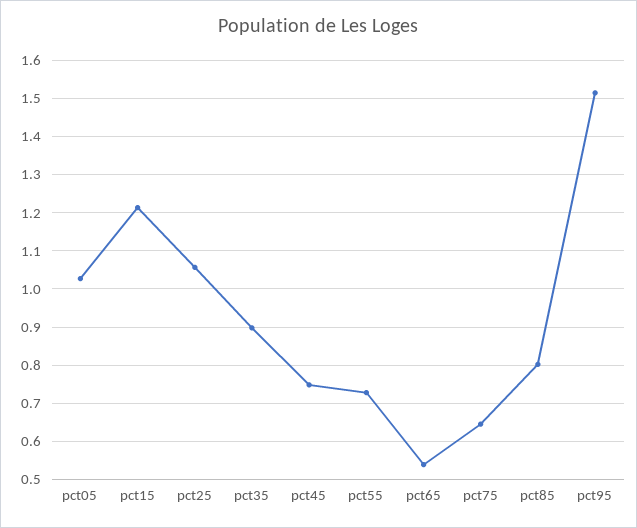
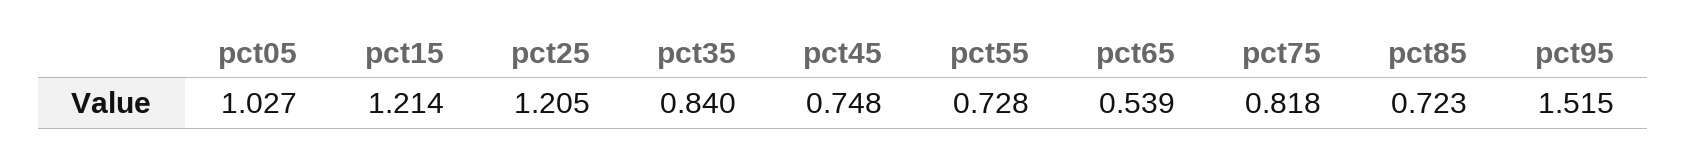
  {
    "pct05": 1.027,
    "pct15": 1.214,
-   "pct25": 1.06,
+   "pct25": 1.205,
-   "pct35": 0.9,
+   "pct35": 0.84,
    "pct45": 0.748,
    "pct55": 0.728,
    "pct65": 0.539,
-   "pct75": 0.64,
+   "pct75": 0.818,
-   "pct85": 0.8,
+   "pct85": 0.723,
    "pct95": 1.515
  }

